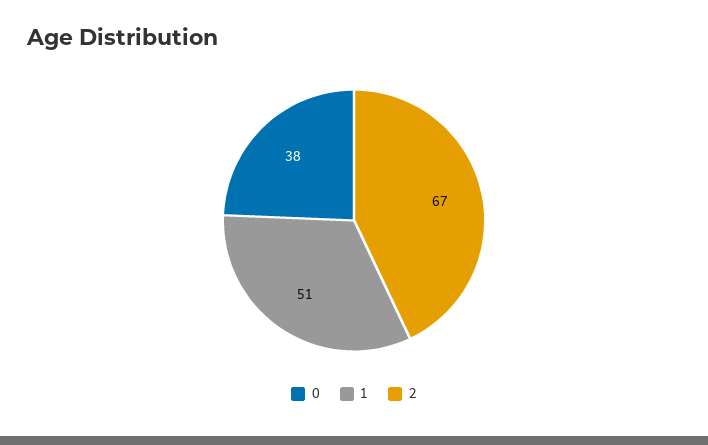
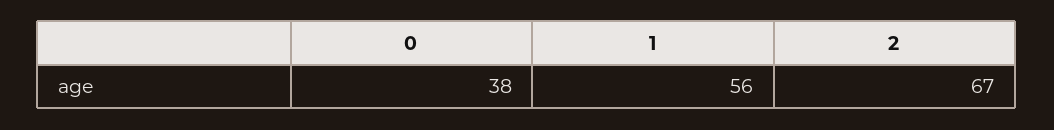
  {
    "0": 38,
-   "1": 51,
+   "1": 56,
    "2": 67
  }

